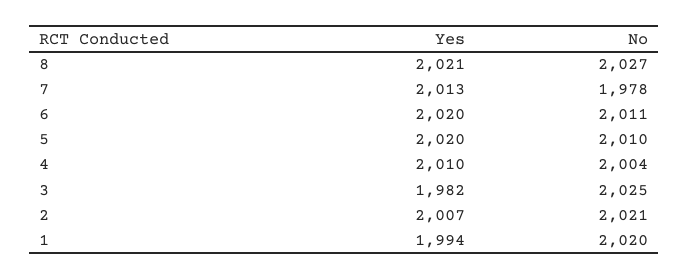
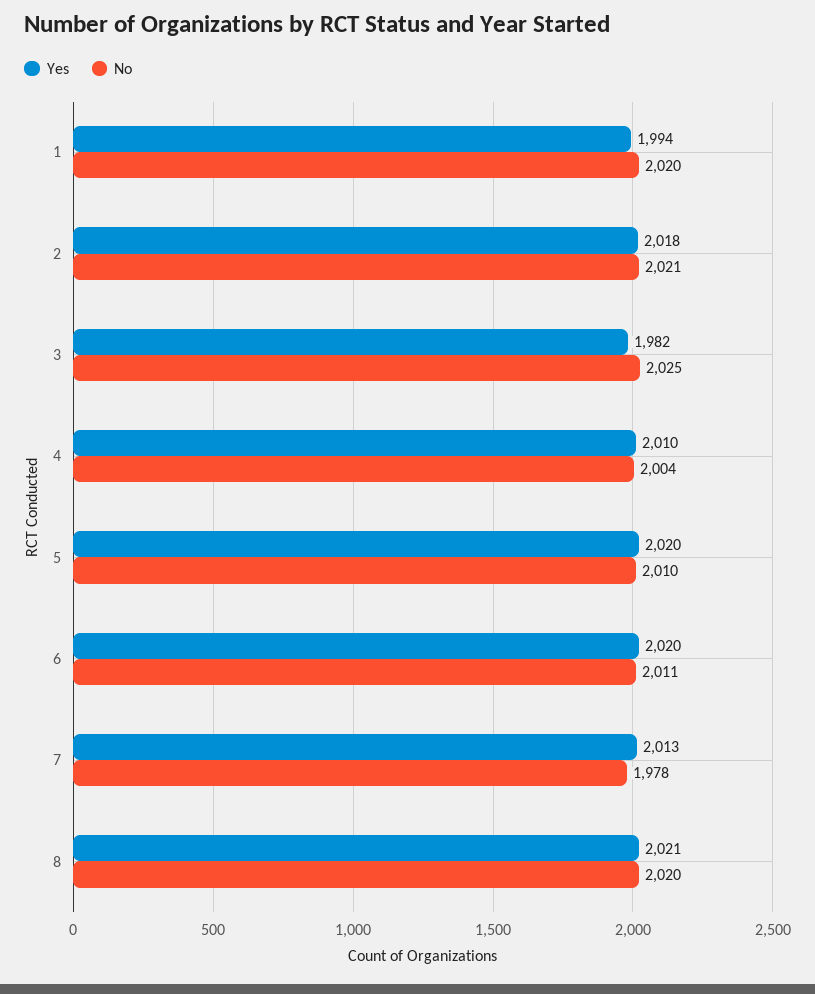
  {
    "Yes": {
      "8": 2021,
      "7": 2013,
      "6": 2020,
      "5": 2020,
      "4": 2010,
      "3": 1982,
-     "2": 2007,
+     "2": 2018,
      "1": 1994
    },
    "No": {
-     "8": 2027,
+     "8": 2020,
      "7": 1978,
      "6": 2011,
      "5": 2010,
      "4": 2004,
      "3": 2025,
      "2": 2021,
      "1": 2020
    }
  }

